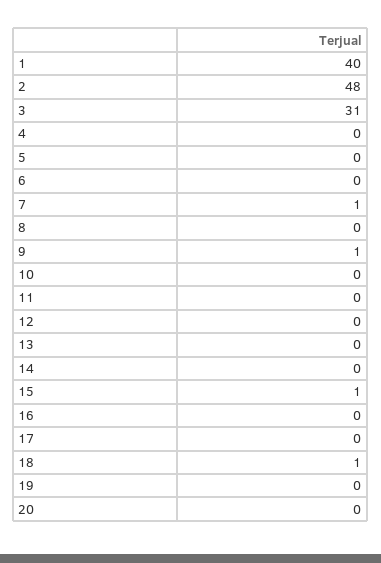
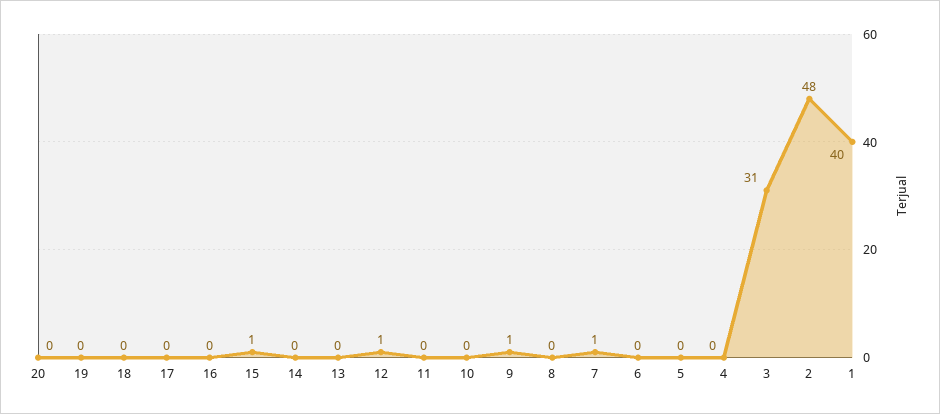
  {
    "1": 40,
    "2": 48,
    "3": 31,
    "4": 0,
    "5": 0,
    "6": 0,
    "7": 1,
    "8": 0,
    "9": 1,
    "10": 0,
    "11": 0,
-   "12": 0,
+   "12": 1,
    "13": 0,
    "14": 0,
    "15": 1,
    "16": 0,
    "17": 0,
-   "18": 1,
+   "18": 0,
    "19": 0,
    "20": 0
  }

